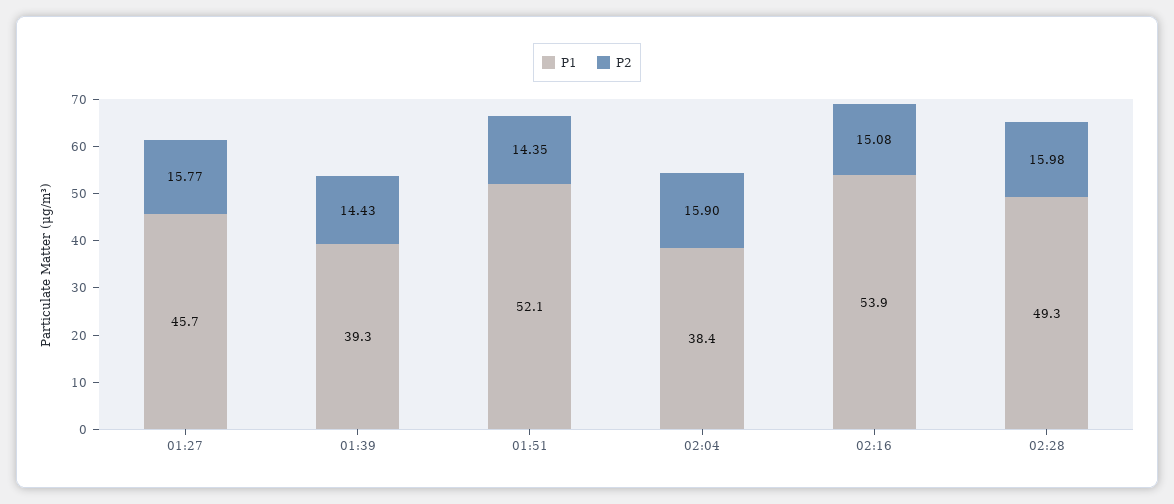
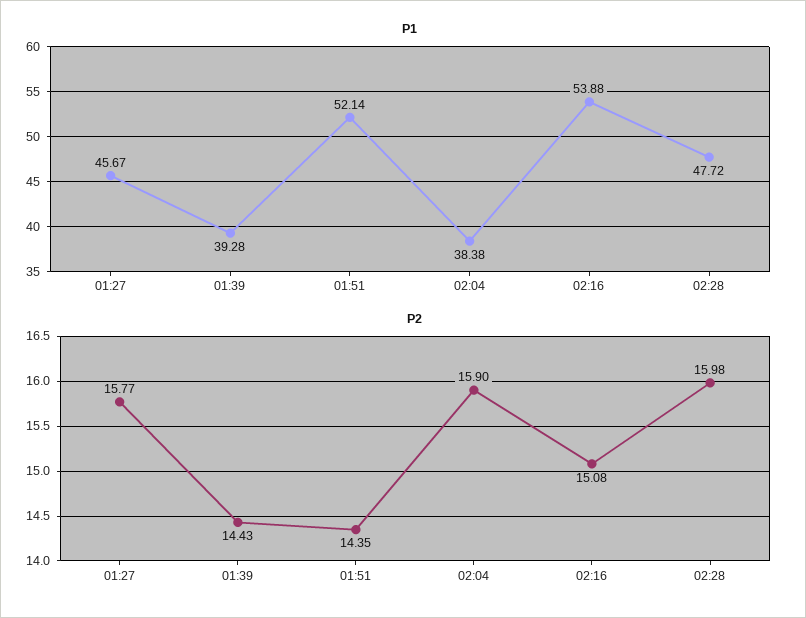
  {
    "P1": {
      "01:27": 45.67,
      "01:39": 39.28,
      "01:51": 52.14,
      "02:04": 38.38,
      "02:16": 53.88,
-     "02:28": 49.3
+     "02:28": 47.72
    },
    "P2": {
      "01:27": 15.77,
      "01:39": 14.43,
      "01:51": 14.35,
      "02:04": 15.9,
      "02:16": 15.08,
      "02:28": 15.98
    }
  }

